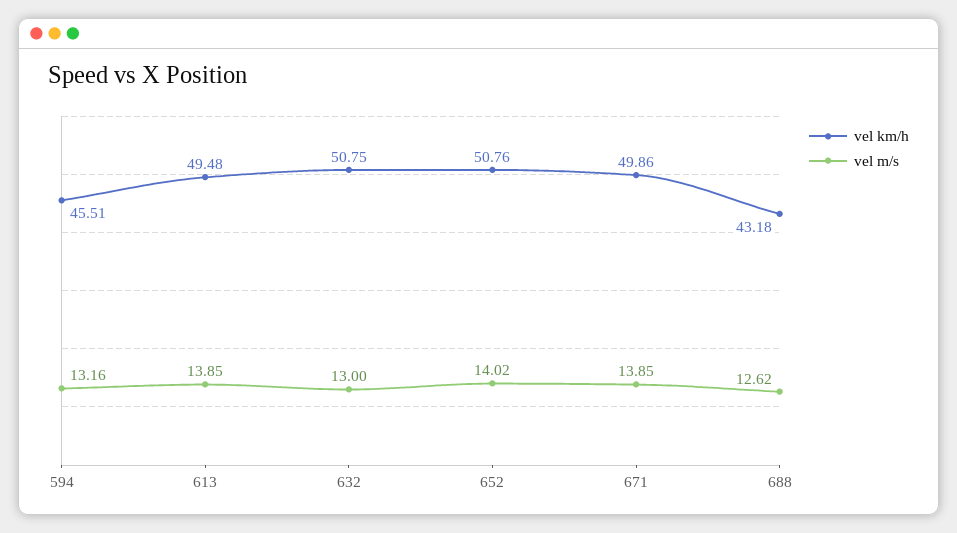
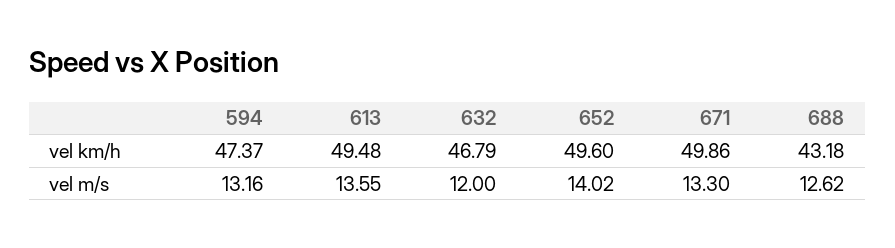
  {
    "vel km/h": {
-     "594": 45.51,
+     "594": 47.37,
      "613": 49.48,
-     "632": 50.75,
+     "632": 46.79,
-     "652": 50.76,
+     "652": 49.6,
      "671": 49.86,
      "688": 43.18
    },
    "vel m/s": {
      "594": 13.16,
-     "613": 13.85,
+     "613": 13.55,
-     "632": 13,
+     "632": 12,
      "652": 14.02,
-     "671": 13.85,
+     "671": 13.3,
      "688": 12.62
    }
  }

